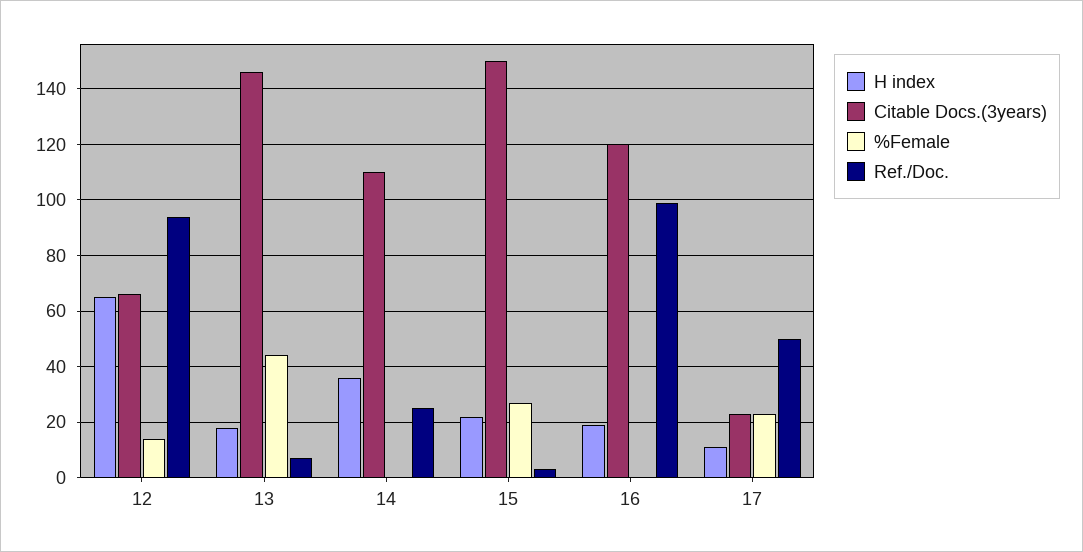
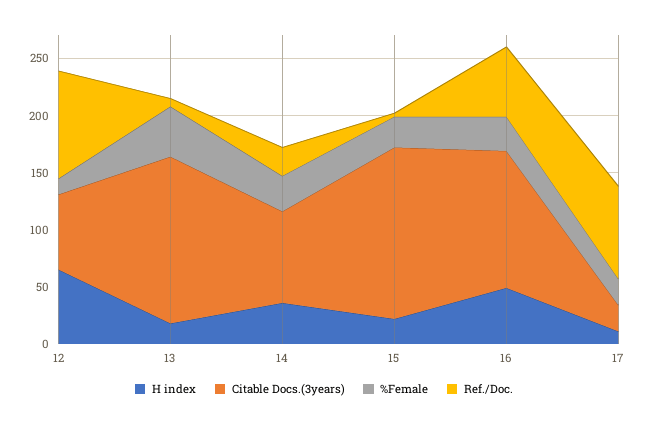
  {
    "H index": {
      "12": 65,
      "13": 20,
      "14": 35,
      "15": 20,
-     "16": 20,
+     "16": 50,
      "17": 10
    },
    "Citable Docs.(3years)": {
      "12": 65,
      "13": 145,
-     "14": 110,
+     "14": 80,
      "15": 150,
      "16": 120,
      "17": 25
    },
    "%Female": {
      "12": 15,
      "13": 45,
-     "14": 0,
+     "14": 30,
      "15": 25,
-     "16": 0,
+     "16": 30,
      "17": 25
    },
    "Ref./Doc.": {
      "12": 95,
      "13": 5,
      "14": 25,
      "15": 5,
-     "16": 100,
+     "16": 60,
-     "17": 50
+     "17": 80
    }
  }

